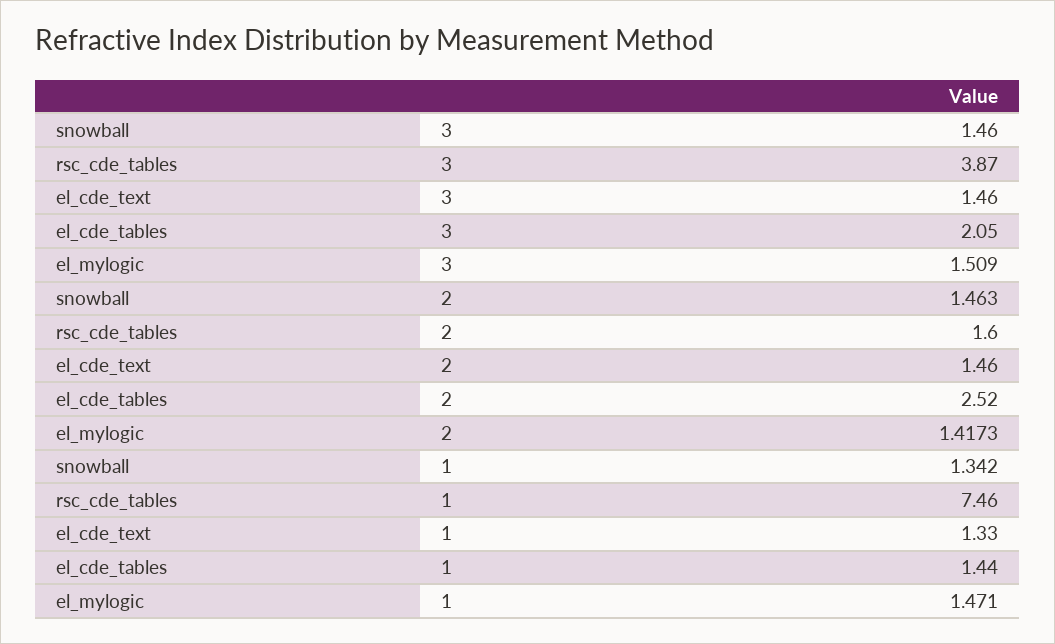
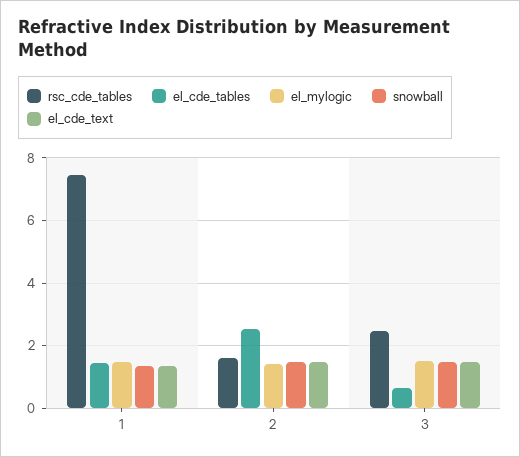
  {
    "snowball": {
      "3": 1.46,
      "2": 1.463,
      "1": 1.342
    },
    "rsc_cde_tables": {
-     "3": 3.87,
+     "3": 2.4,
      "2": 1.6,
      "1": 7.46
    },
    "el_cde_text": {
      "3": 1.46,
      "2": 1.46,
      "1": 1.33
    },
    "el_cde_tables": {
-     "3": 2.05,
+     "3": 0.6,
      "2": 2.52,
      "1": 1.44
    },
    "el_mylogic": {
      "3": 1.509,
      "2": 1.4173,
      "1": 1.471
    }
  }

